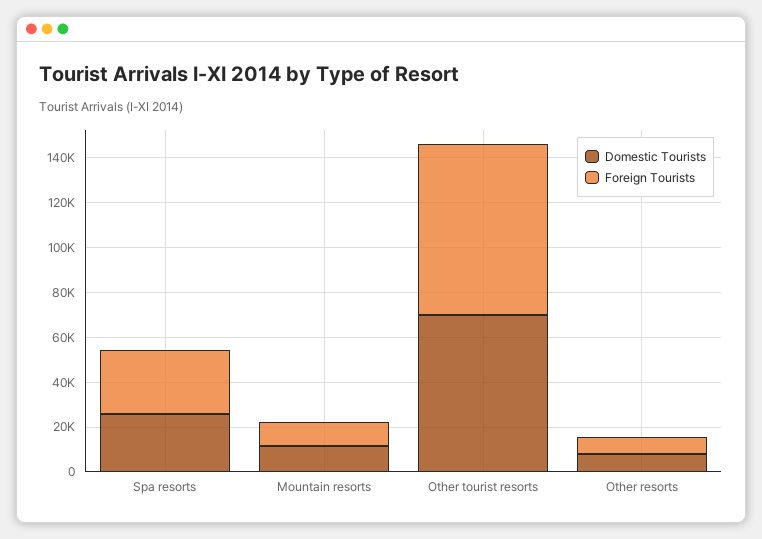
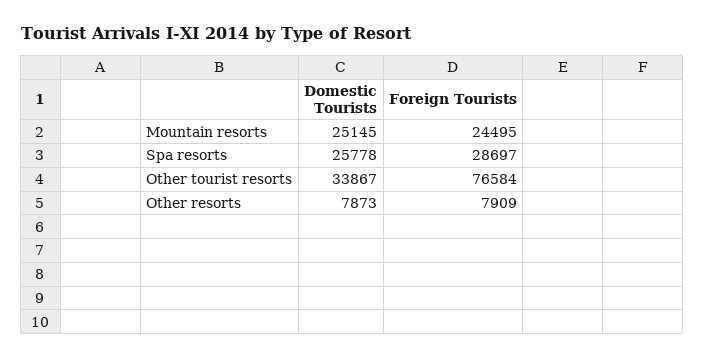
  {
    "Domestic Tourists": {
      "Spa resorts": 25778,
-     "Mountain resorts": 10000,
+     "Mountain resorts": 25145,
-     "Other tourist resorts": 70000,
+     "Other tourist resorts": 33867,
      "Other resorts": 7873
    },
    "Foreign Tourists": {
      "Spa resorts": 28697,
-     "Mountain resorts": 10000,
+     "Mountain resorts": 24495,
      "Other tourist resorts": 76584,
      "Other resorts": 7909
    }
  }

